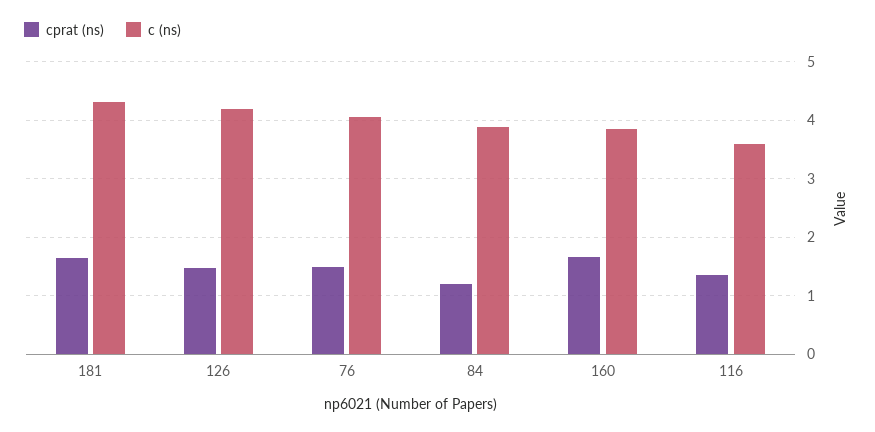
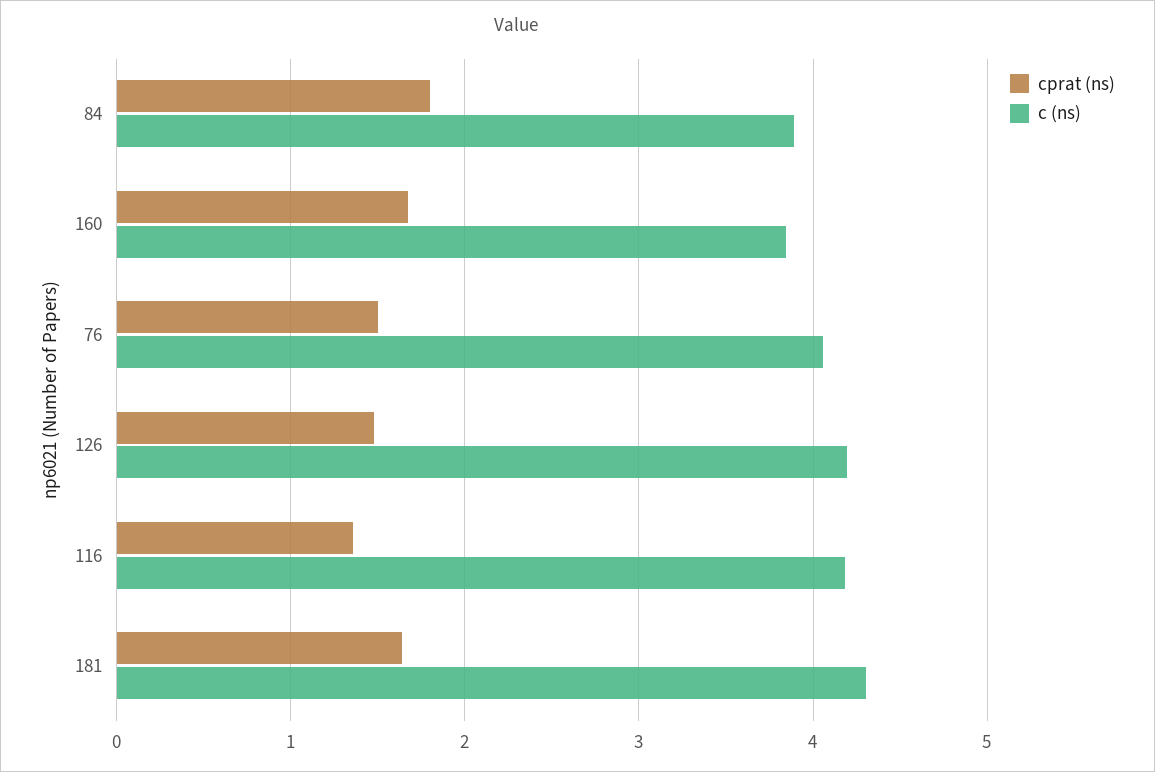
  {
    "cprat (ns)": {
      "181": 1.6,
      "126": 1.5,
      "76": 1.5,
-     "84": 1.2,
+     "84": 1.8,
      "160": 1.7,
      "116": 1.4
    },
    "c (ns)": {
      "181": 4.3,
      "126": 4.2,
      "76": 4.1,
      "84": 3.9,
      "160": 3.8,
-     "116": 3.6
+     "116": 4.2
    }
  }

